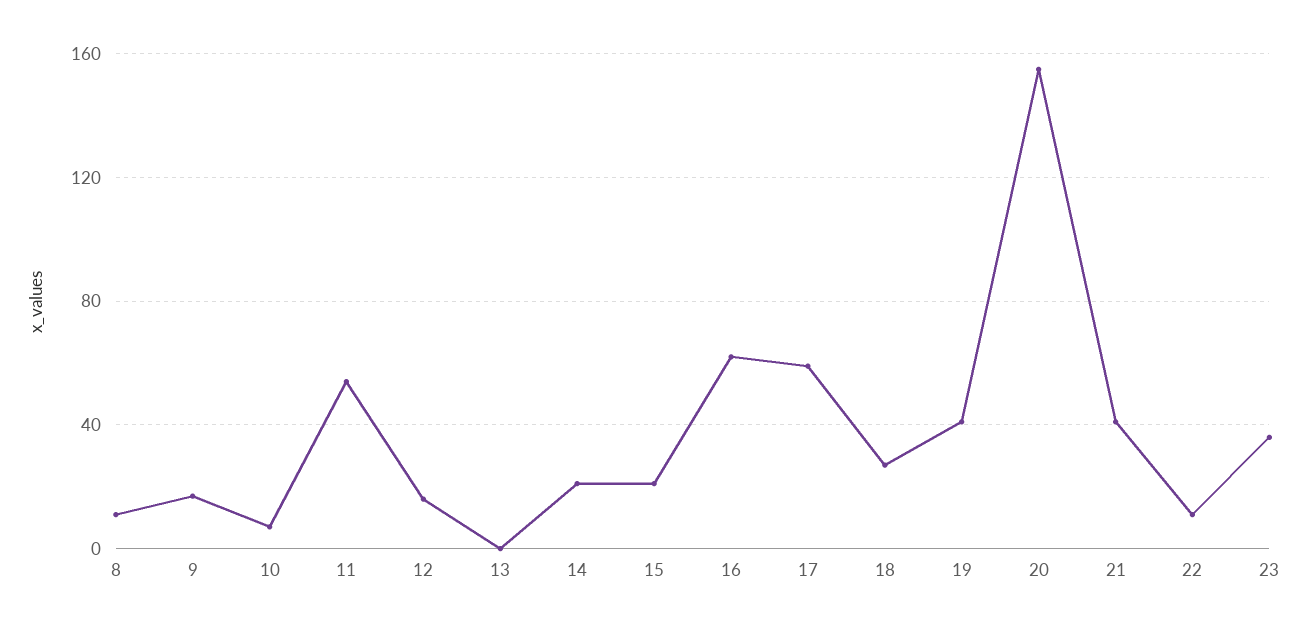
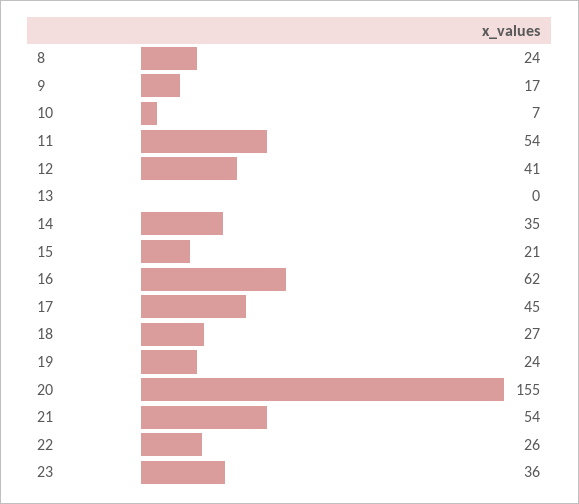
  {
-   "8": 10,
+   "8": 24,
    "9": 17,
    "10": 7,
    "11": 54,
-   "12": 15,
+   "12": 41,
    "13": 0,
-   "14": 20,
+   "14": 35,
    "15": 21,
    "16": 62,
-   "17": 60,
+   "17": 45,
    "18": 27,
-   "19": 40,
+   "19": 24,
    "20": 155,
-   "21": 40,
+   "21": 54,
-   "22": 10,
+   "22": 26,
    "23": 36
  }

